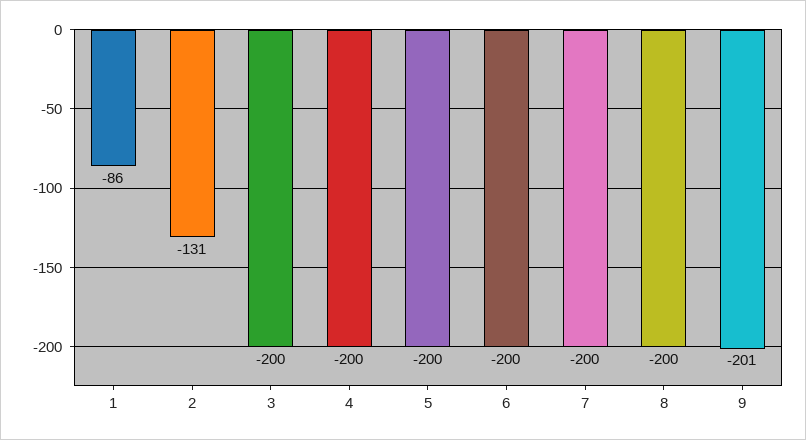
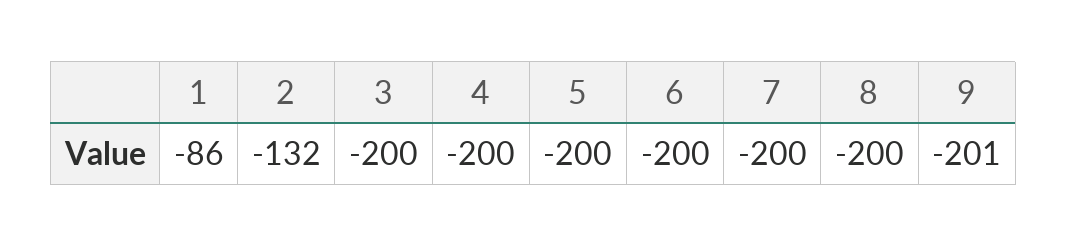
  {
    "1": -86,
-   "2": -131,
+   "2": -132,
    "3": -200,
    "4": -200,
    "5": -200,
    "6": -200,
    "7": -200,
    "8": -200,
    "9": -201
  }

